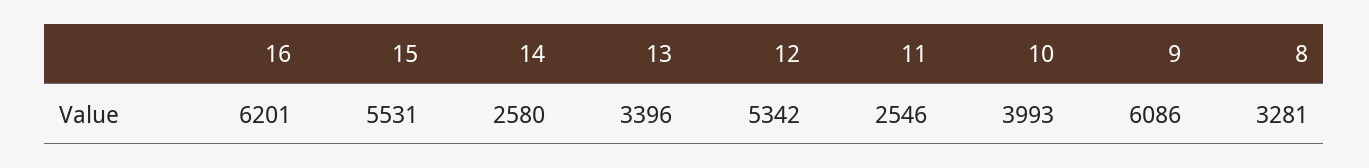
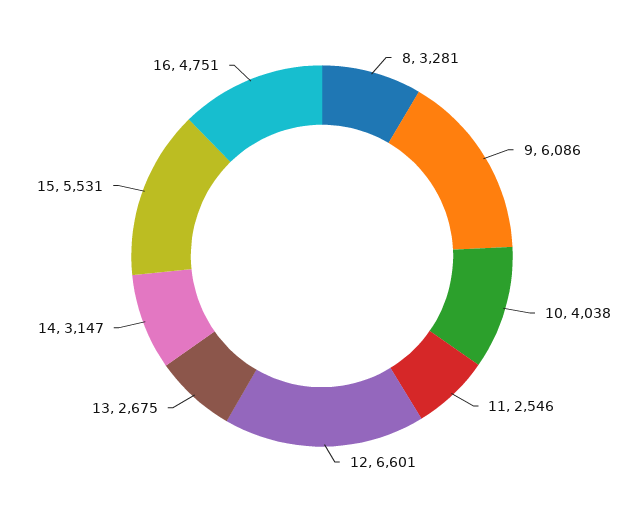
  {
-   "16": 6201,
+   "16": 4751,
    "15": 5531,
-   "14": 2580,
+   "14": 3147,
-   "13": 3396,
+   "13": 2675,
-   "12": 5342,
+   "12": 6601,
    "11": 2546,
-   "10": 3993,
+   "10": 4038,
    "9": 6086,
    "8": 3281
  }

